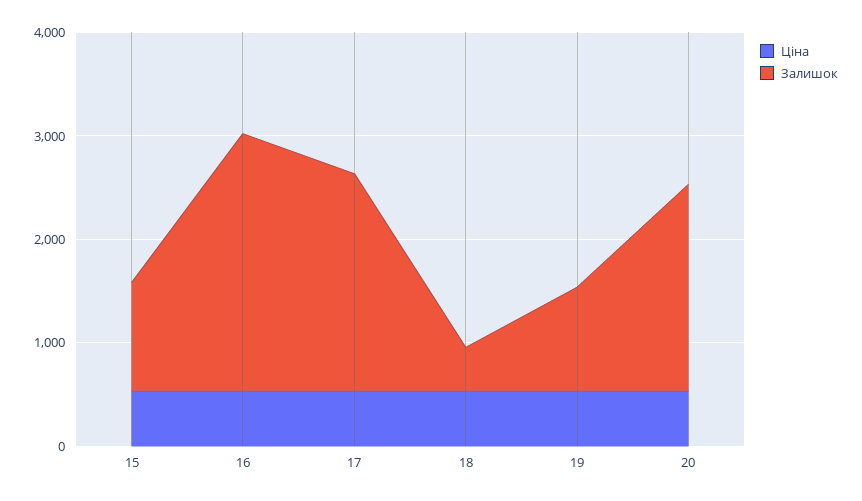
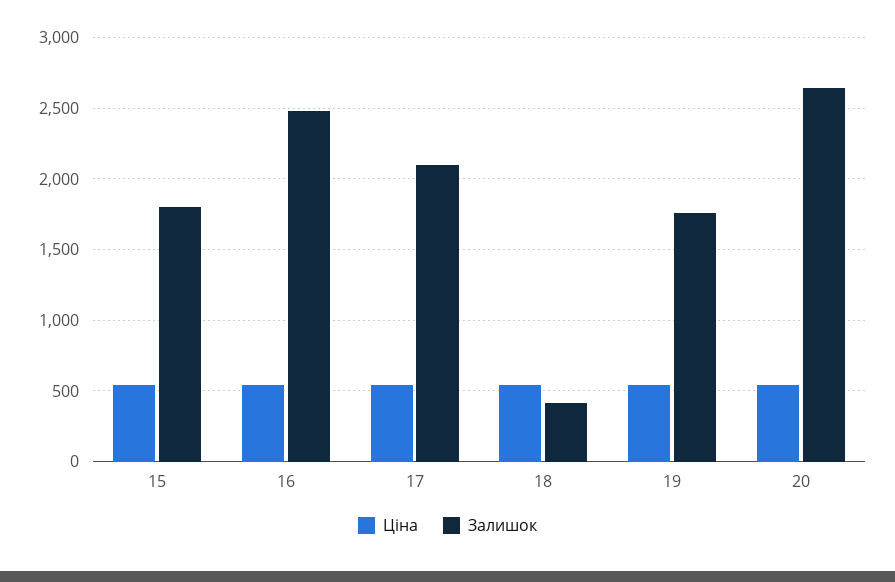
  {
    "Ціна": {
      "15": 550,
      "16": 550,
      "17": 550,
      "18": 550,
      "19": 550,
      "20": 550
    },
    "Залишок": {
-     "15": 1000,
+     "15": 1800,
      "16": 2500,
      "17": 2100,
      "18": 400,
-     "19": 1000,
+     "19": 1750,
-     "20": 2000
+     "20": 2650
    }
  }

